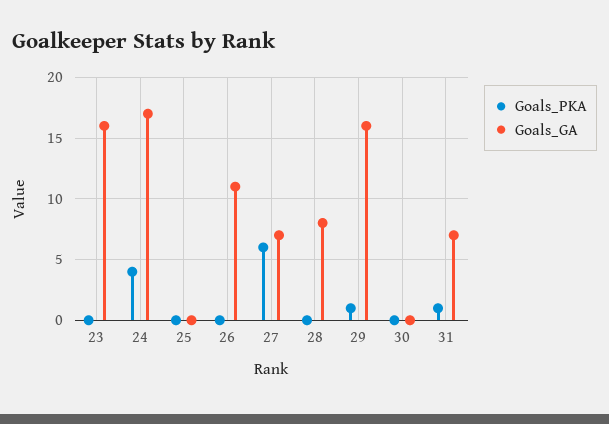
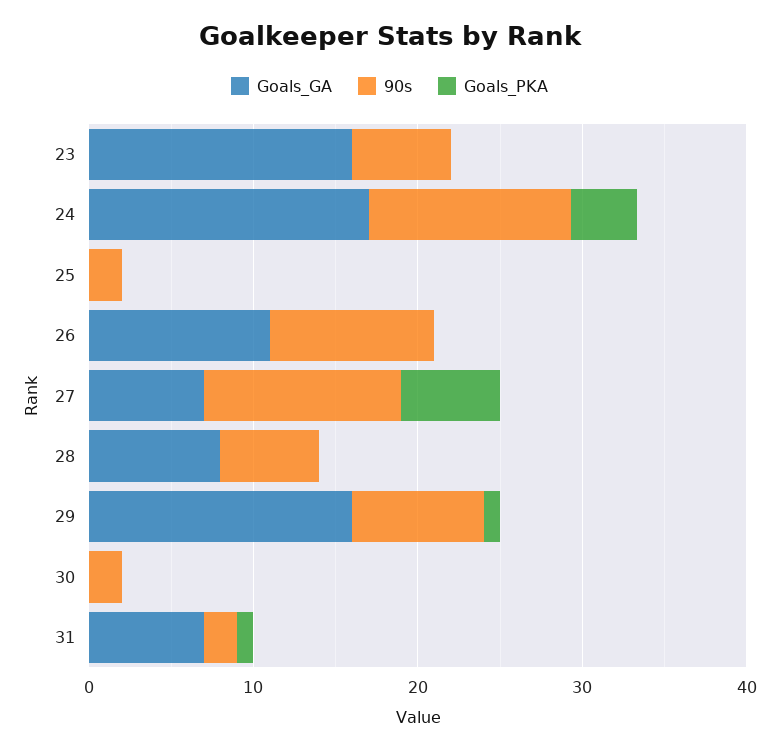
  {
    "Goals_PKA": {
      "23": 0,
      "24": 4,
      "25": 0,
      "26": 0,
      "27": 6,
      "28": 0,
      "29": 1,
      "30": 0,
      "31": 1
    },
    "Goals_GA": {
      "23": 16,
      "24": 17,
      "25": 0,
      "26": 11,
      "27": 7,
      "28": 8,
      "29": 16,
      "30": 0,
      "31": 7
-   }
+   },
+   "90s": {
+     "23": 6,
+     "24": 12,
+     "25": 2,
+     "26": 10,
+     "27": 12,
+     "28": 6,
+     "29": 8,
+     "30": 2,
+     "31": 2
+   }
  }

